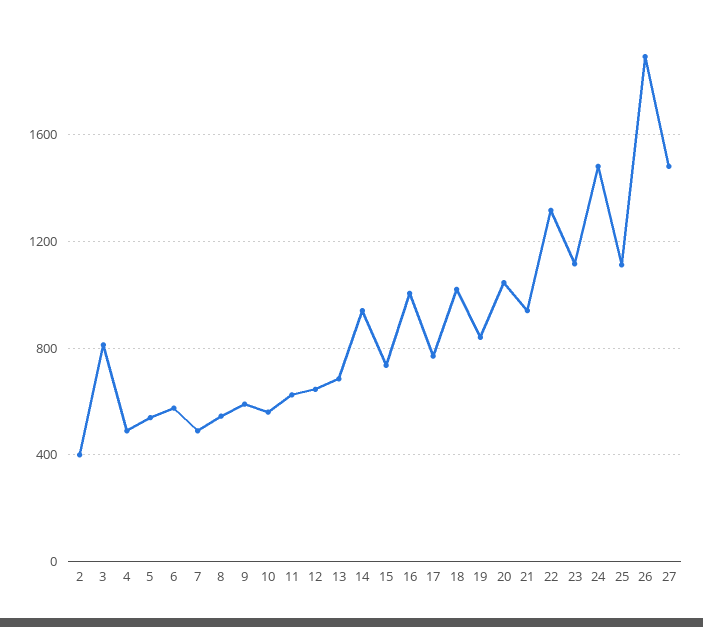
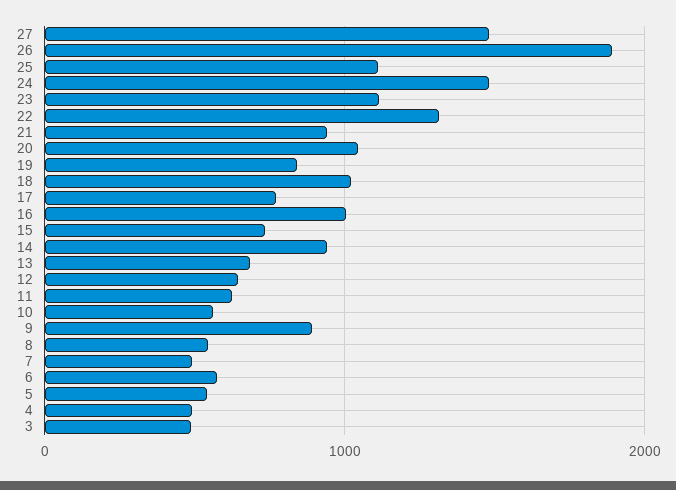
  {
-   "2": 400,
-   "3": 800,
+   "3": 500,
    "4": 500,
    "5": 550,
    "6": 600,
    "7": 500,
    "8": 550,
-   "9": 600,
+   "9": 900,
    "10": 550,
    "11": 650,
    "12": 650,
    "13": 700,
    "14": 950,
    "15": 750,
    "16": 1000,
    "17": 750,
    "18": 1000,
    "19": 850,
    "20": 1050,
    "21": 950,
    "22": 1300,
    "23": 1100,
    "24": 1500,
    "25": 1100,
    "26": 1900,
    "27": 1500
  }

